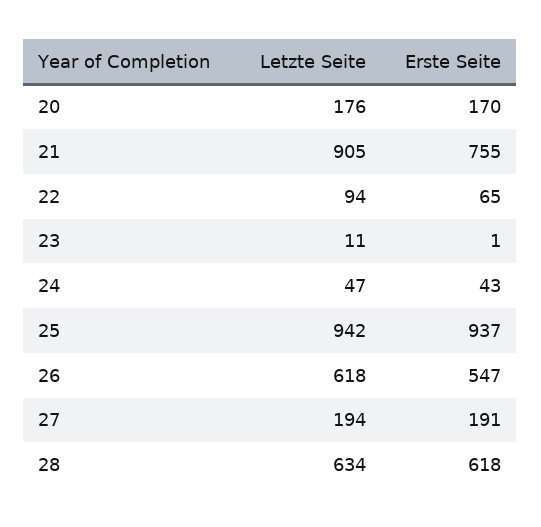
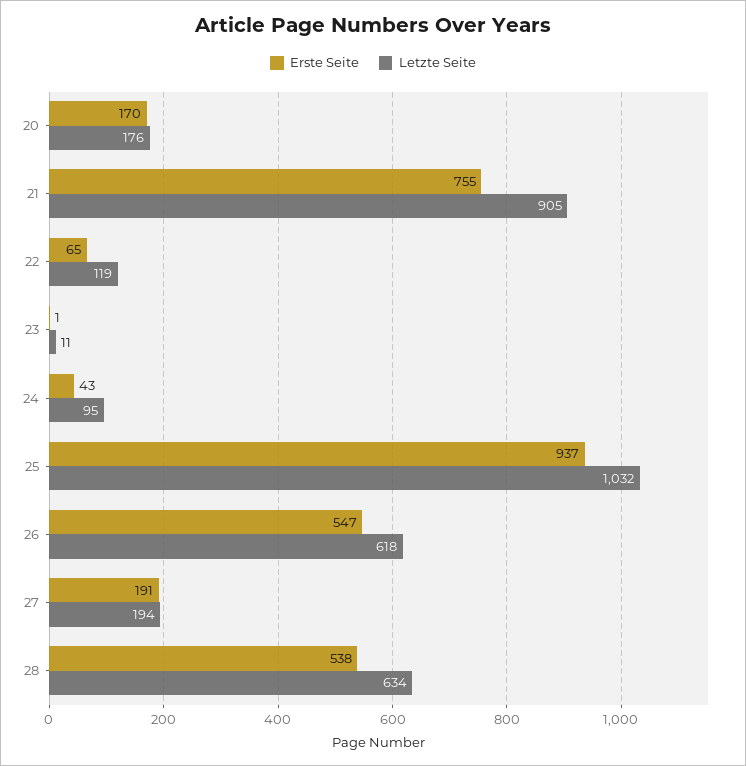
  {
    "Letzte Seite": {
      "20": 176,
      "21": 905,
-     "22": 94,
+     "22": 119,
      "23": 11,
-     "24": 47,
+     "24": 95,
-     "25": 942,
+     "25": 1032,
      "26": 618,
      "27": 194,
      "28": 634
    },
    "Erste Seite": {
      "20": 170,
      "21": 755,
      "22": 65,
      "23": 1,
      "24": 43,
      "25": 937,
      "26": 547,
      "27": 191,
-     "28": 618
+     "28": 538
    }
  }

